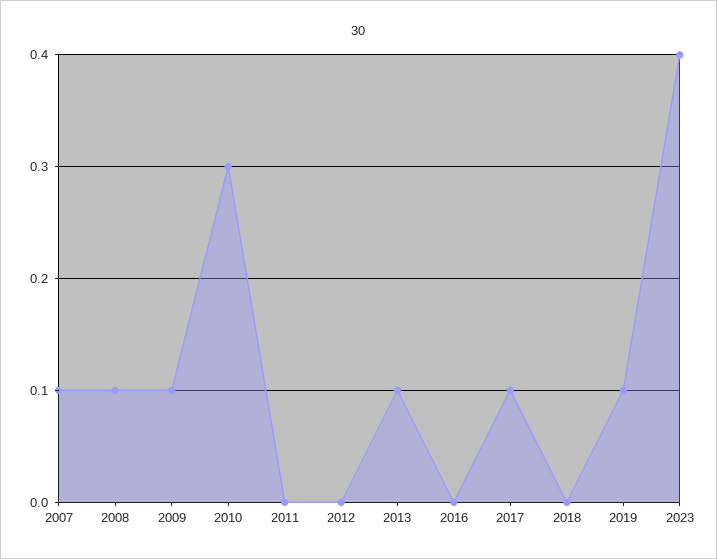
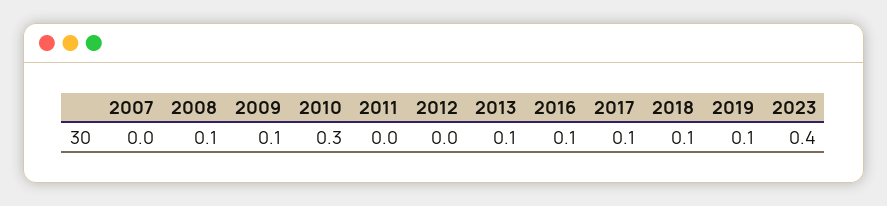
  {
-   "2007": 0.1,
+   "2007": 0,
    "2008": 0.1,
    "2009": 0.1,
    "2010": 0.3,
    "2011": 0,
    "2012": 0,
    "2013": 0.1,
-   "2016": 0,
+   "2016": 0.1,
    "2017": 0.1,
-   "2018": 0,
+   "2018": 0.1,
    "2019": 0.1,
    "2023": 0.4
  }

